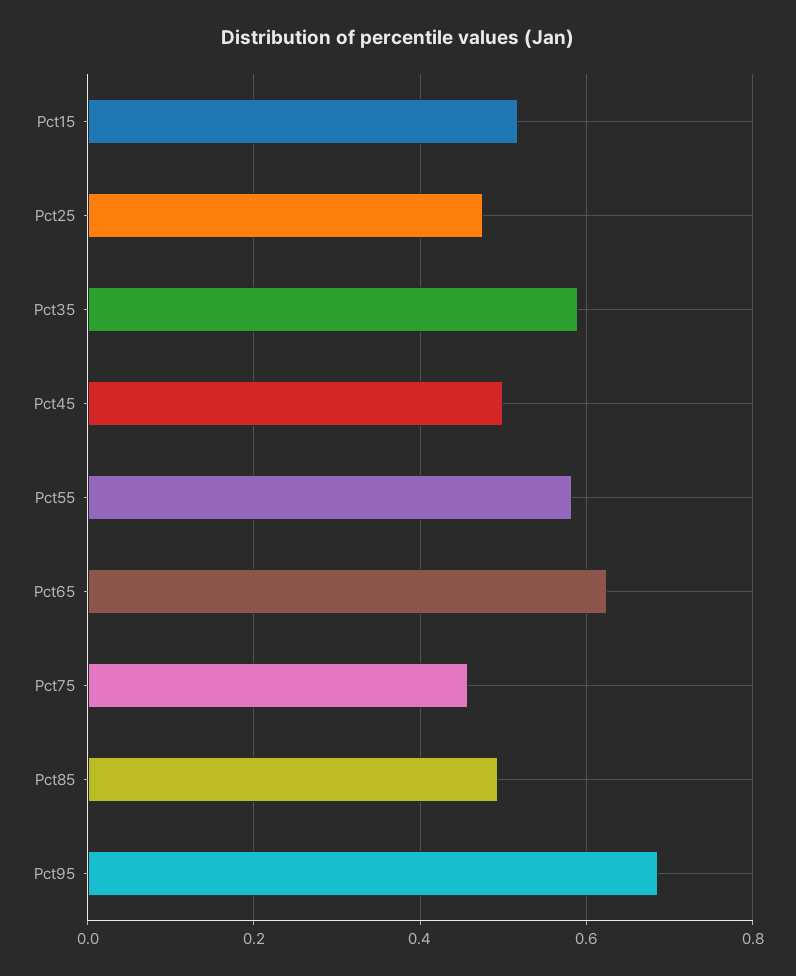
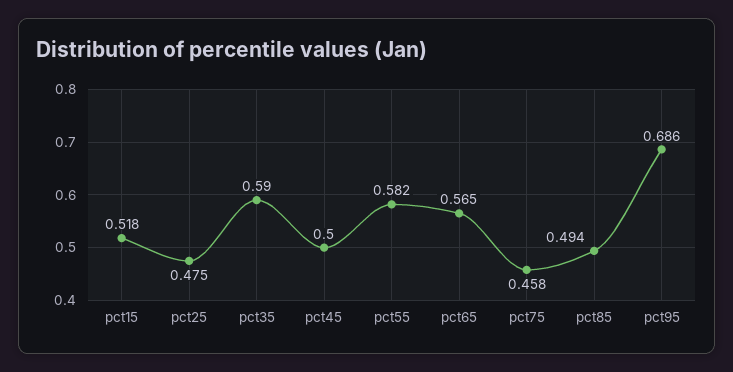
  {
    "Pct15": 0.518,
    "Pct25": 0.475,
    "Pct35": 0.59,
    "Pct45": 0.5,
    "Pct55": 0.582,
-   "Pct65": 0.62,
+   "Pct65": 0.565,
    "Pct75": 0.458,
    "Pct85": 0.494,
    "Pct95": 0.686
  }

